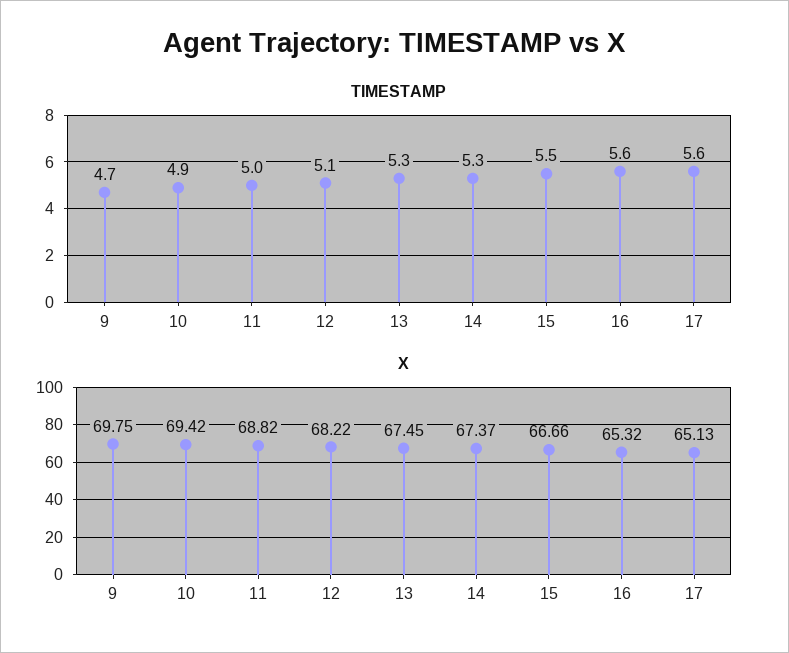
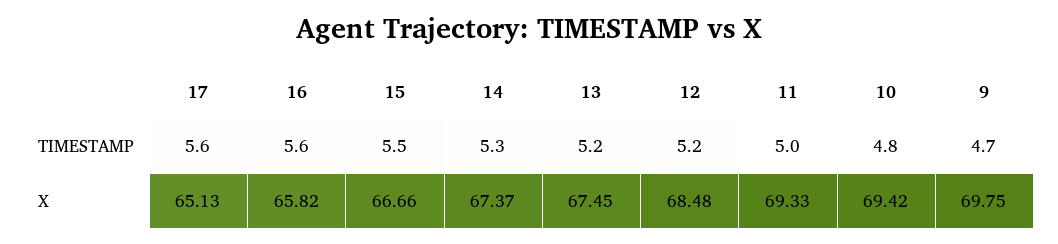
  {
    "TIMESTAMP": {
      "9": 4.7,
-     "10": 4.9,
+     "10": 4.8,
      "11": 5,
-     "12": 5.1,
+     "12": 5.2,
-     "13": 5.3,
+     "13": 5.2,
      "14": 5.3,
      "15": 5.5,
      "16": 5.6,
      "17": 5.6
    },
    "X": {
      "9": 69.75,
      "10": 69.42,
-     "11": 68.82,
+     "11": 69.33,
-     "12": 68.22,
+     "12": 68.48,
      "13": 67.45,
      "14": 67.37,
      "15": 66.66,
-     "16": 65.32,
+     "16": 65.82,
      "17": 65.13
    }
  }

